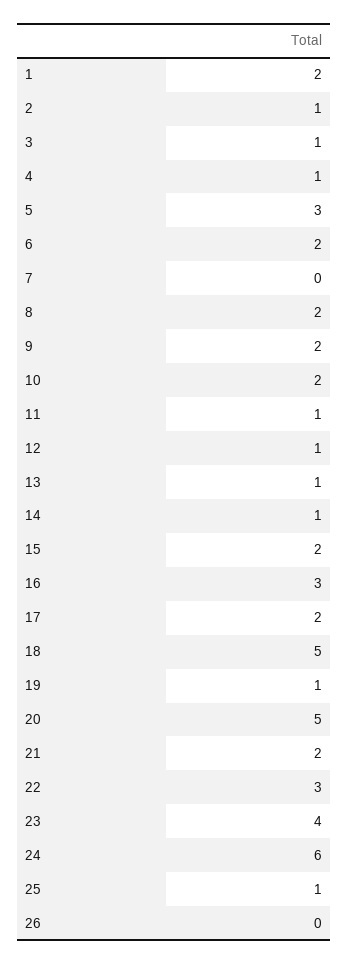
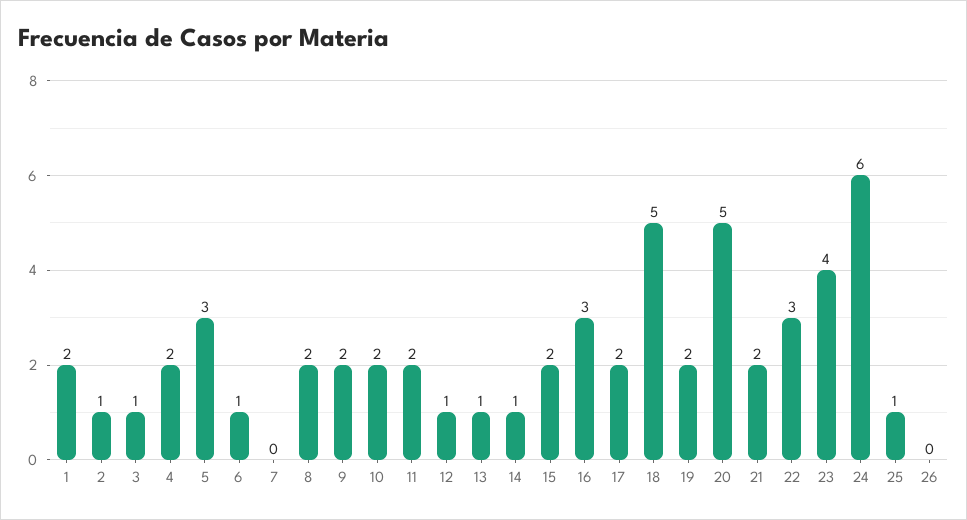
  {
    "1": 2,
    "2": 1,
    "3": 1,
-   "4": 1,
+   "4": 2,
    "5": 3,
-   "6": 2,
+   "6": 1,
    "7": 0,
    "8": 2,
    "9": 2,
    "10": 2,
-   "11": 1,
+   "11": 2,
    "12": 1,
    "13": 1,
    "14": 1,
    "15": 2,
    "16": 3,
    "17": 2,
    "18": 5,
-   "19": 1,
+   "19": 2,
    "20": 5,
    "21": 2,
    "22": 3,
    "23": 4,
    "24": 6,
    "25": 1,
    "26": 0
  }

